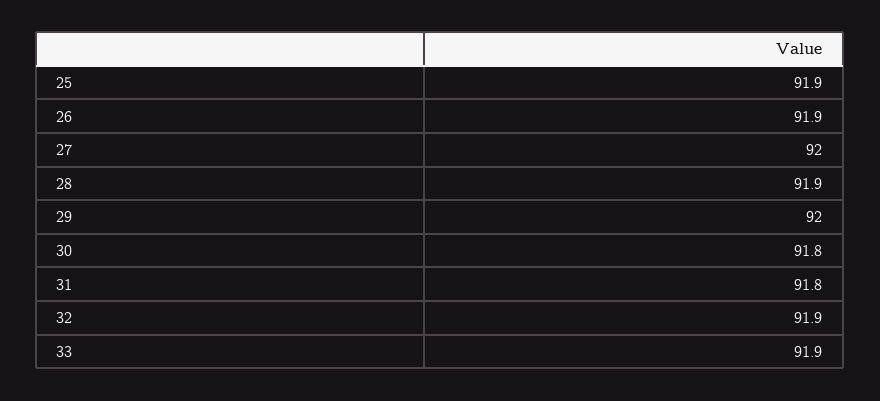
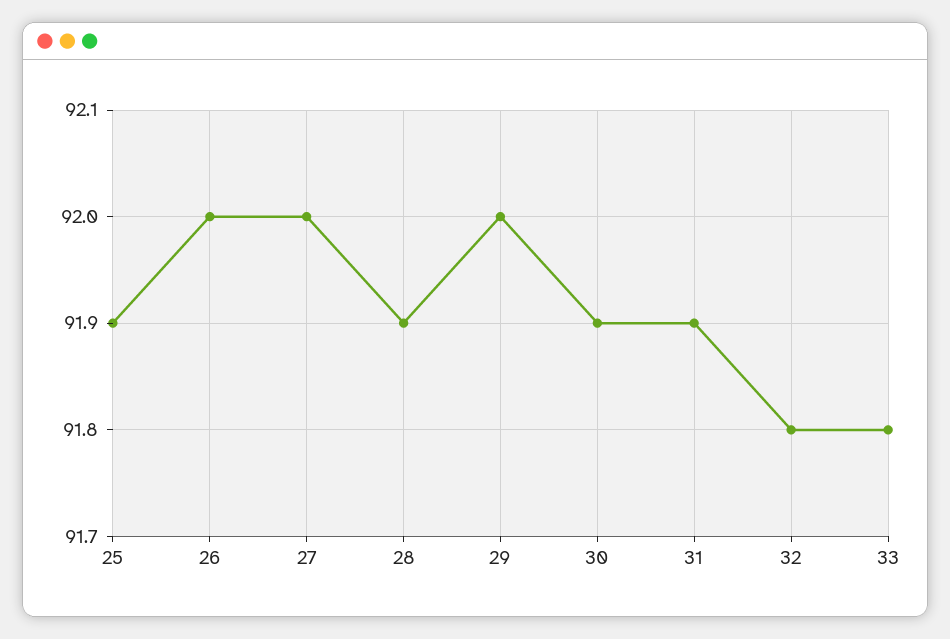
  {
    "25": 91.9,
-   "26": 91.9,
+   "26": 92,
    "27": 92,
    "28": 91.9,
    "29": 92,
-   "30": 91.8,
+   "30": 91.9,
-   "31": 91.8,
+   "31": 91.9,
-   "32": 91.9,
+   "32": 91.8,
-   "33": 91.9
+   "33": 91.8
  }

